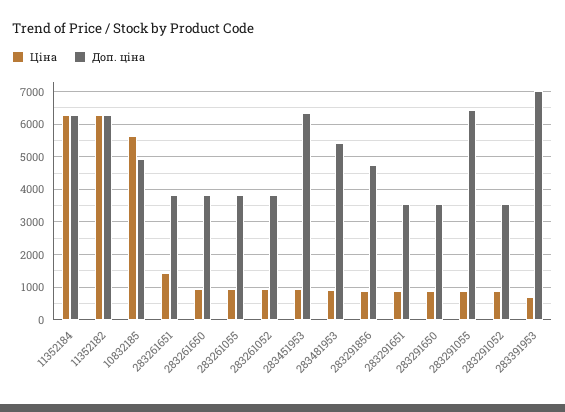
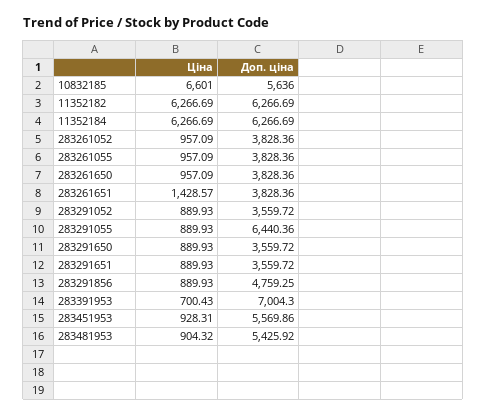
  {
    "Ціна": {
      "11352184": 6266.69,
      "11352182": 6266.69,
-     "10832185": 5600,
+     "10832185": 6601,
      "283261651": 1428.57,
      "283261650": 957.09,
      "283261055": 957.09,
      "283261052": 957.09,
      "283451953": 928.31,
      "283481953": 904.32,
      "283291856": 889.93,
      "283291651": 889.93,
      "283291650": 889.93,
      "283291055": 889.93,
      "283291052": 889.93,
      "283391953": 700.43
    },
    "Доп. ціна": {
      "11352184": 6266.69,
      "11352182": 6266.69,
-     "10832185": 5000,
+     "10832185": 5636,
      "283261651": 3828.36,
      "283261650": 3828.36,
      "283261055": 3828.36,
      "283261052": 3828.36,
-     "283451953": 6400,
+     "283451953": 5569.86,
      "283481953": 5425.92,
      "283291856": 4759.25,
      "283291651": 3559.72,
      "283291650": 3559.72,
      "283291055": 6440.36,
      "283291052": 3559.72,
      "283391953": 7004.3
    }
  }

